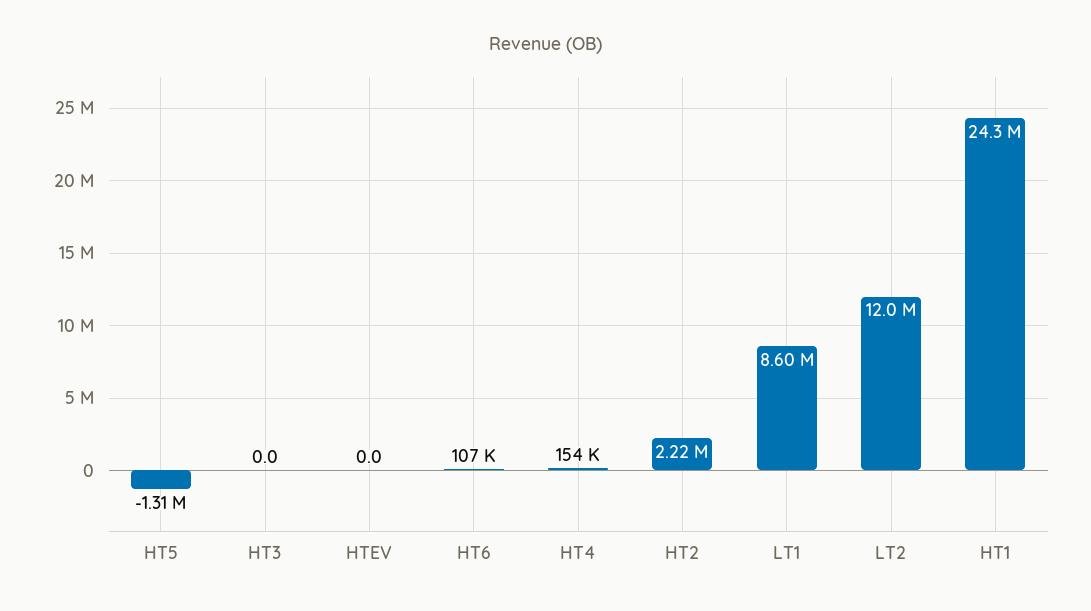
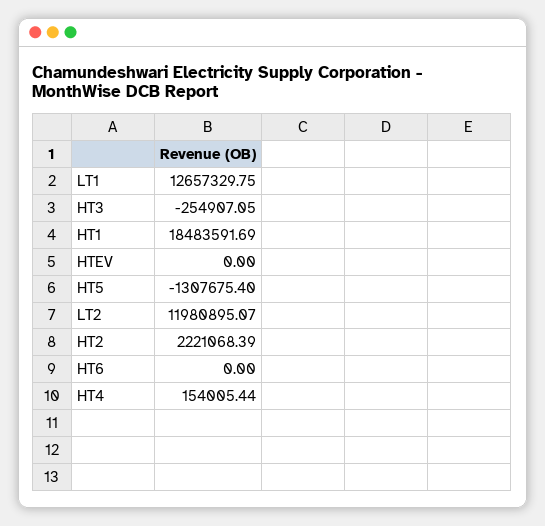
  {
    "HT5": -1307675.4,
-   "HT3": 0,
+   "HT3": -254907.05,
    "HTEV": 0,
-   "HT6": 107000,
+   "HT6": 0,
    "HT4": 154005.44,
    "HT2": 2221068.39,
-   "LT1": 8600000,
+   "LT1": 12657329.75,
    "LT2": 11980895.07,
-   "HT1": 24300000
+   "HT1": 18483591.69
  }

